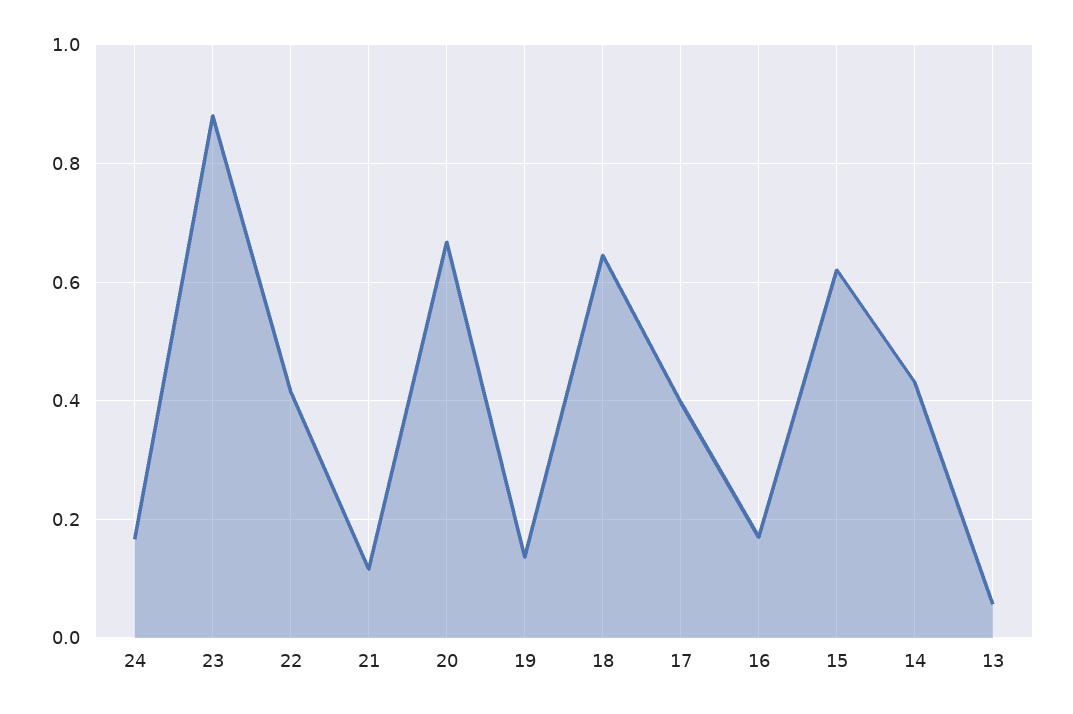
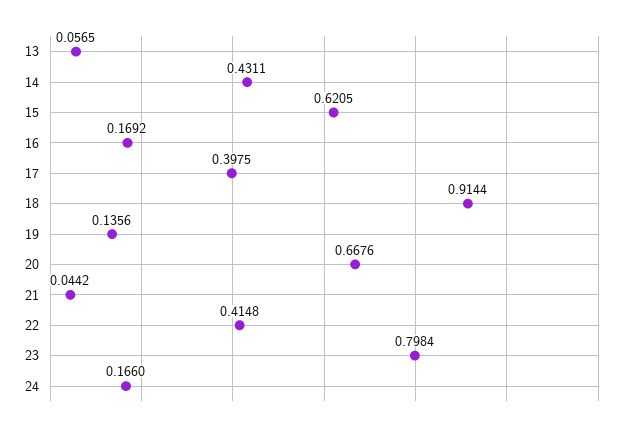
  {
    "24": 0.166,
-   "23": 0.88,
+   "23": 0.7984,
    "22": 0.4148,
-   "21": 0.12,
+   "21": 0.0442,
    "20": 0.6676,
    "19": 0.1356,
-   "18": 0.64,
+   "18": 0.9144,
    "17": 0.3975,
    "16": 0.1692,
    "15": 0.6205,
    "14": 0.4311,
    "13": 0.0565
  }

